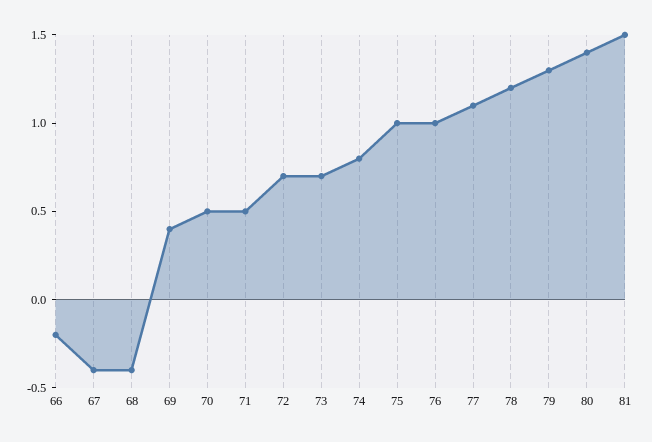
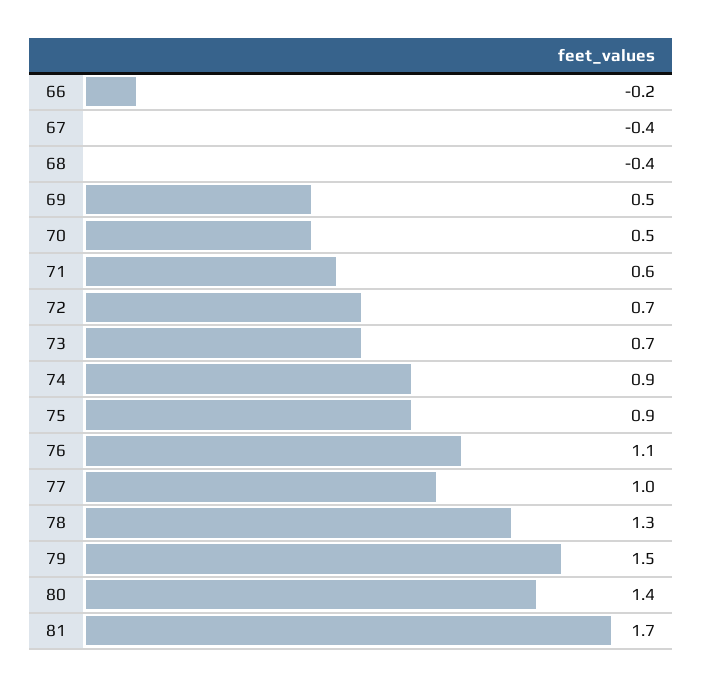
  {
    "66": -0.2,
    "67": -0.4,
    "68": -0.4,
-   "69": 0.4,
+   "69": 0.5,
    "70": 0.5,
-   "71": 0.5,
+   "71": 0.6,
    "72": 0.7,
    "73": 0.7,
-   "74": 0.8,
+   "74": 0.9,
-   "75": 1,
+   "75": 0.9,
-   "76": 1,
+   "76": 1.1,
-   "77": 1.1,
+   "77": 1,
-   "78": 1.2,
+   "78": 1.3,
-   "79": 1.3,
+   "79": 1.5,
    "80": 1.4,
-   "81": 1.5
+   "81": 1.7
  }

